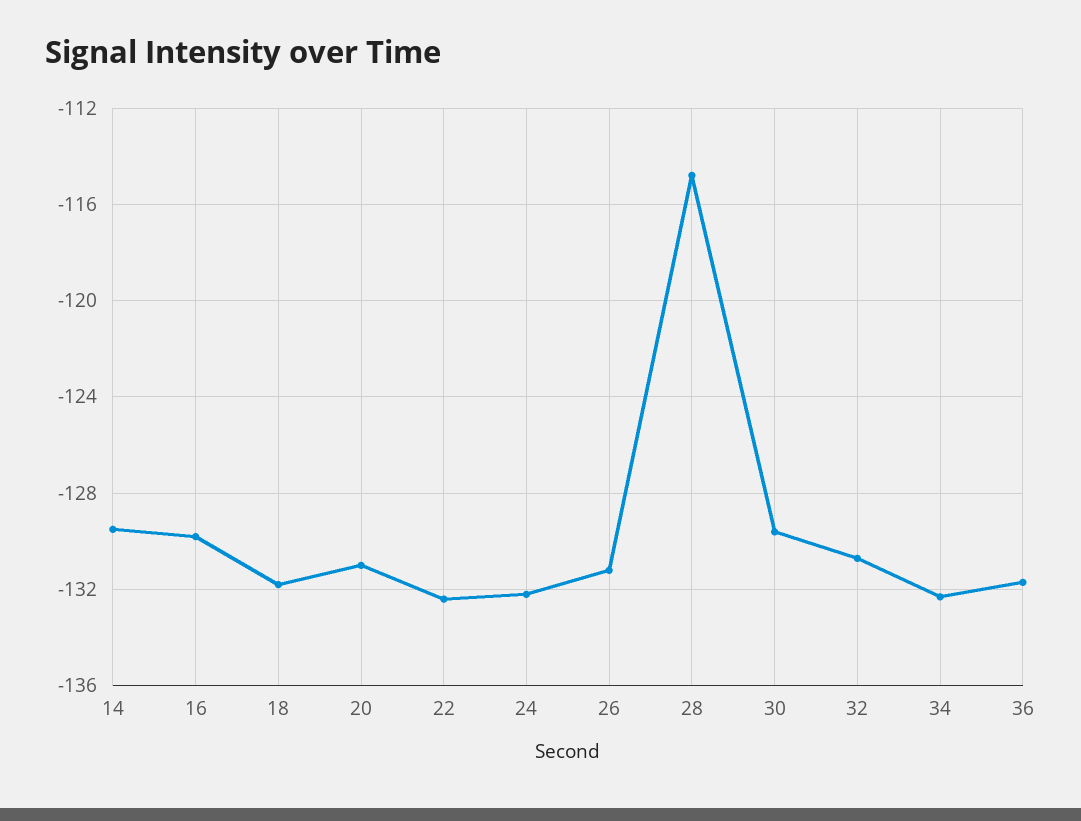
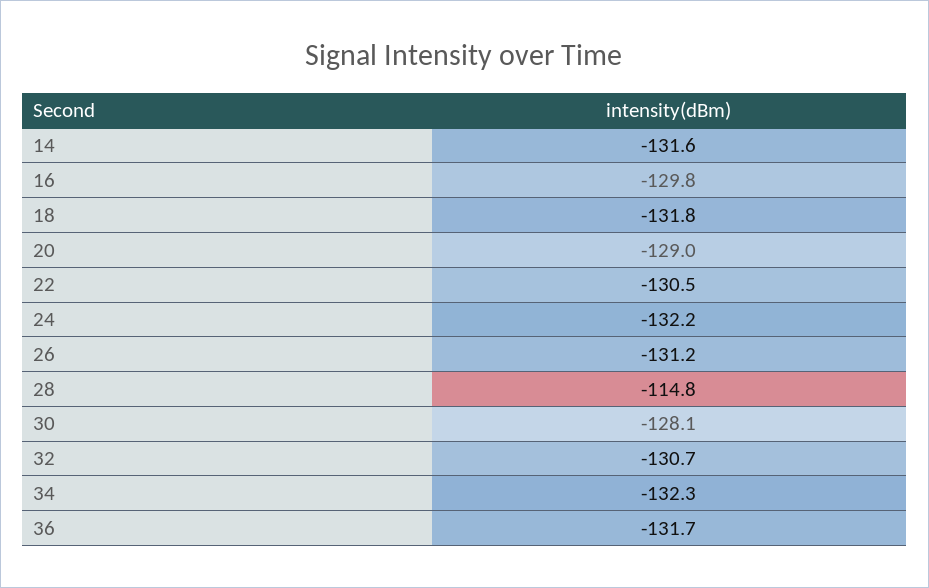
  {
-   "14": -129.5,
+   "14": -131.6,
    "16": -129.8,
    "18": -131.8,
-   "20": -131,
+   "20": -129,
-   "22": -132.5,
+   "22": -130.5,
    "24": -132.2,
    "26": -131.2,
    "28": -114.8,
-   "30": -129.5,
+   "30": -128.1,
    "32": -130.7,
    "34": -132.3,
    "36": -131.7
  }

